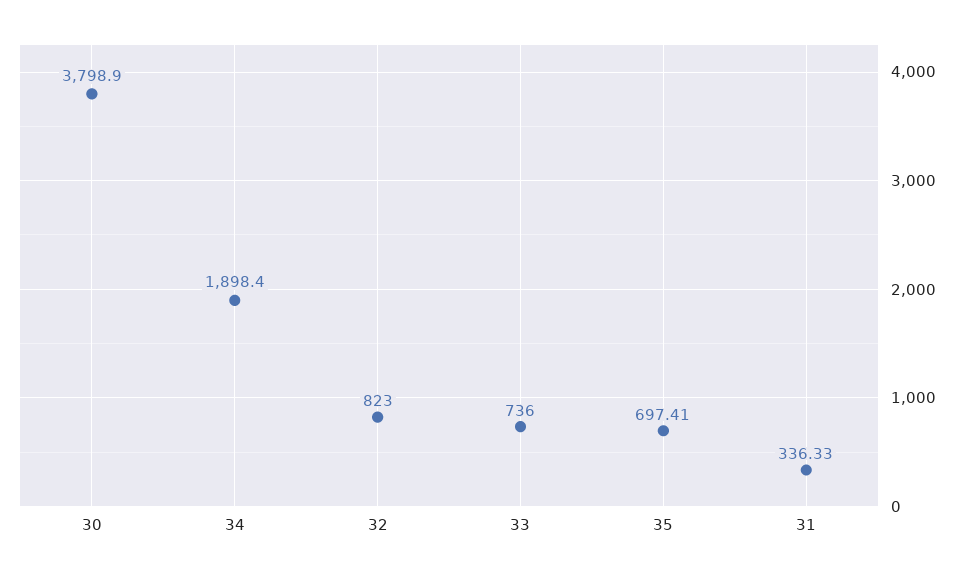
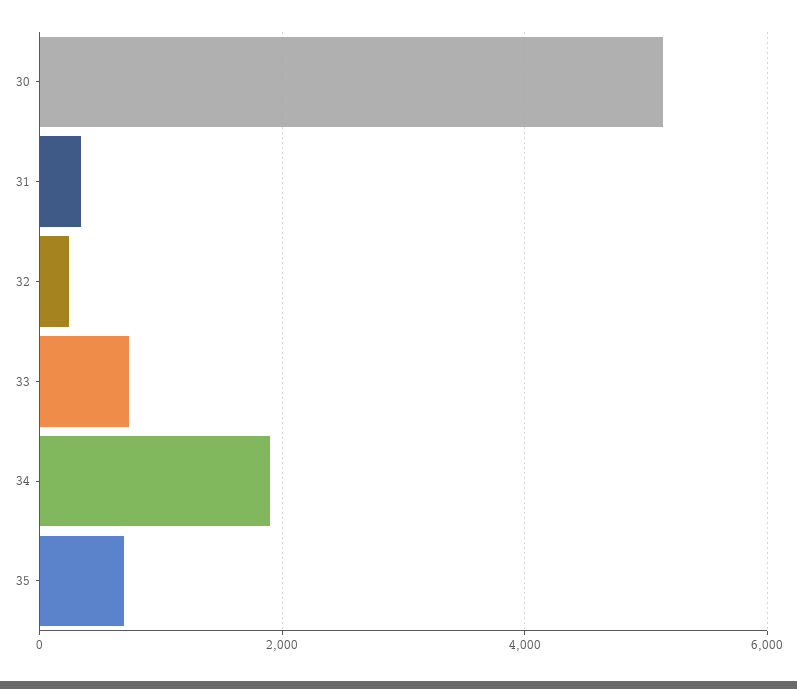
  {
-   "30": 3798.9,
+   "30": 5200,
    "34": 1898.4,
-   "32": 823,
+   "32": 200,
    "33": 736,
    "35": 697.41,
    "31": 336.33
  }

